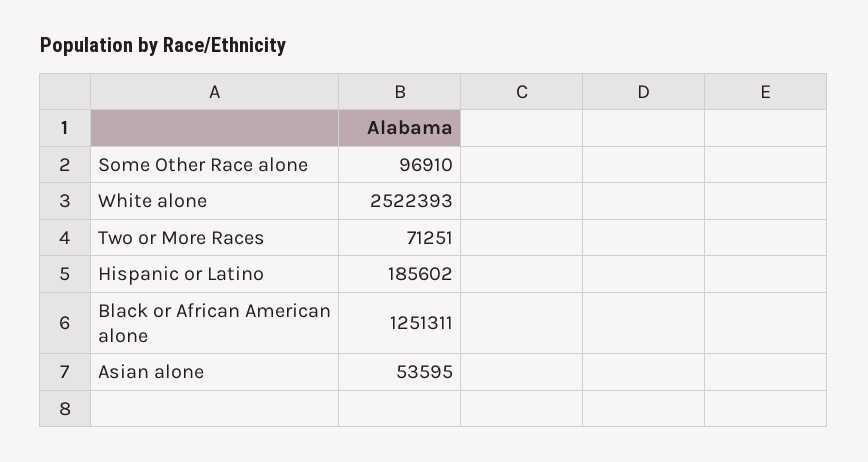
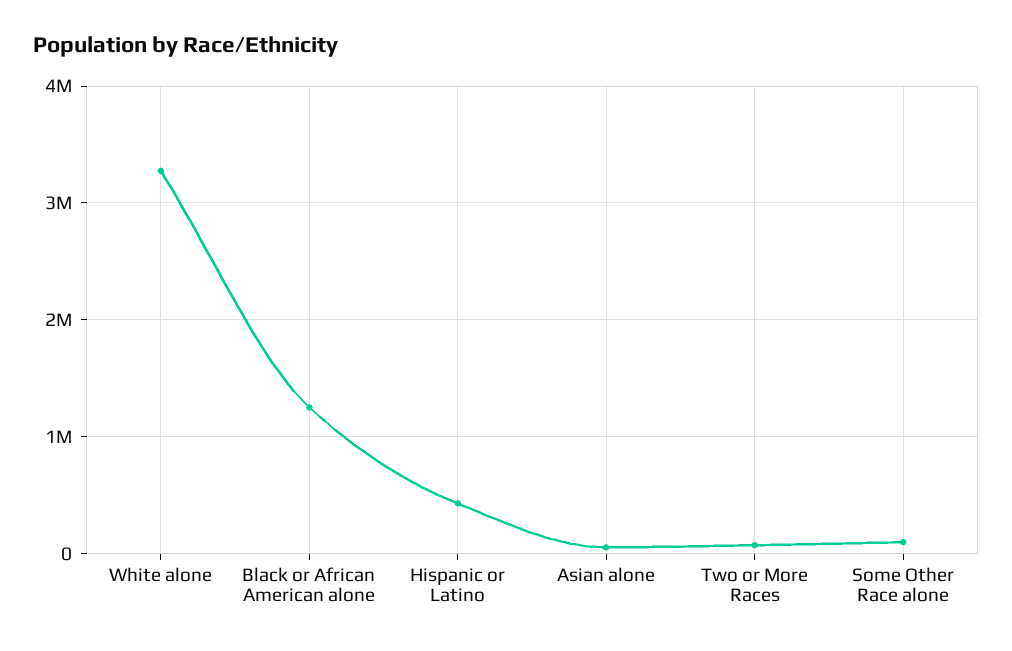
  {
    "Some Other Race alone": 96910,
-   "White alone": 2522393,
+   "White alone": 3300000,
    "Two or More Races": 71251,
-   "Hispanic or Latino": 185602,
+   "Hispanic or Latino": 400000,
    "Black or African American alone": 1251311,
    "Asian alone": 53595
  }

